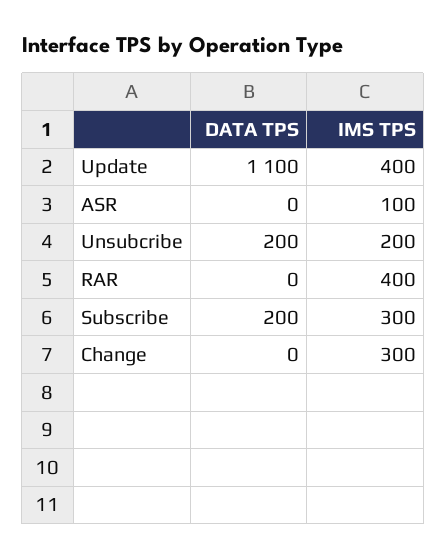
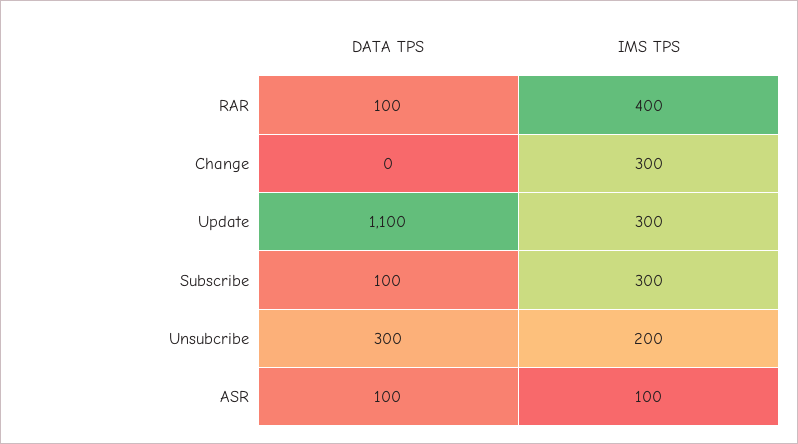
  {
    "DATA TPS": {
      "Update": 1100,
-     "ASR": 0,
+     "ASR": 100,
-     "Unsubcribe": 200,
+     "Unsubcribe": 300,
-     "RAR": 0,
+     "RAR": 100,
-     "Subscribe": 200,
+     "Subscribe": 100,
      "Change": 0
    },
    "IMS TPS": {
-     "Update": 400,
+     "Update": 300,
      "ASR": 100,
      "Unsubcribe": 200,
      "RAR": 400,
      "Subscribe": 300,
      "Change": 300
    }
  }

